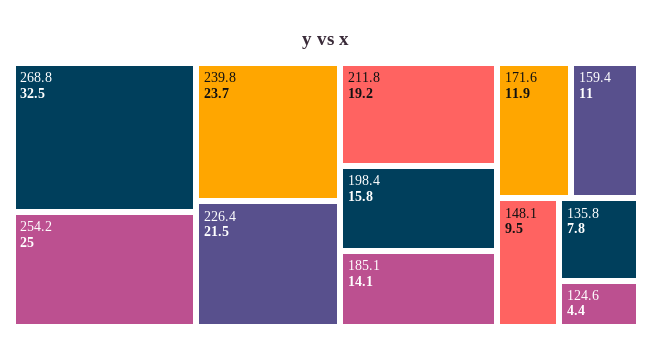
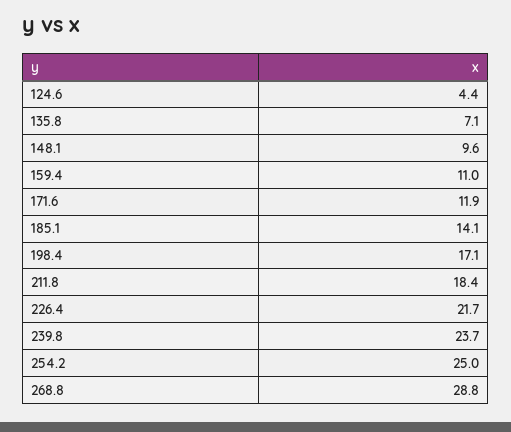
  {
-   "268.8": 32.5,
+   "268.8": 28.8,
    "254.2": 25,
    "239.8": 23.7,
-   "226.4": 21.5,
+   "226.4": 21.7,
-   "211.8": 19.2,
+   "211.8": 18.4,
-   "198.4": 15.8,
+   "198.4": 17.1,
    "185.1": 14.1,
    "171.6": 11.9,
    "159.4": 11,
-   "148.1": 9.5,
+   "148.1": 9.6,
-   "135.8": 7.8,
+   "135.8": 7.1,
    "124.6": 4.4
  }

